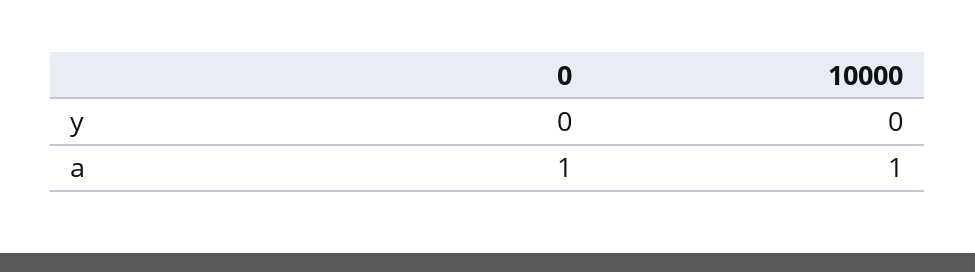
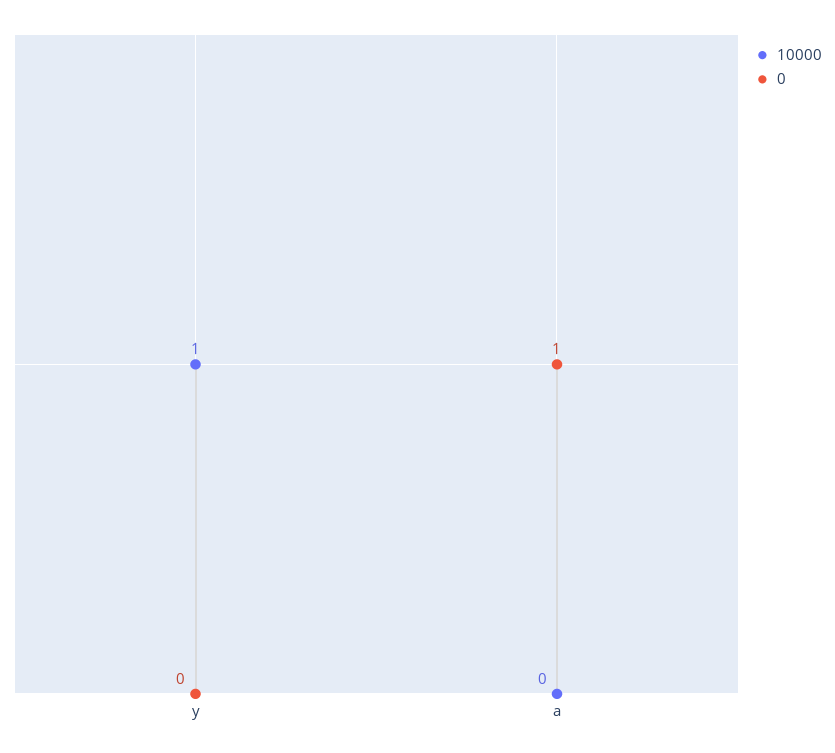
  {
    "0": {
      "y": 0,
      "a": 1
    },
    "10000": {
-     "y": 0,
+     "y": 1,
-     "a": 1
+     "a": 0
    }
  }

